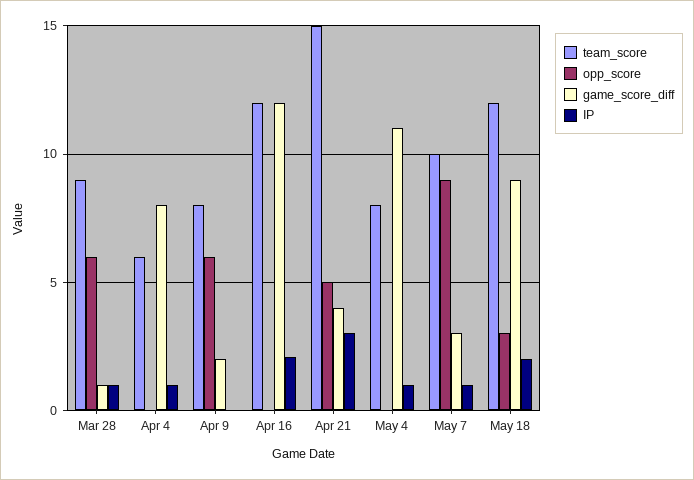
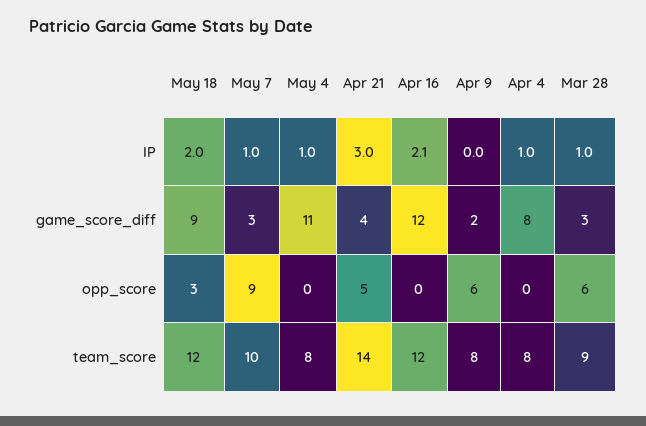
  {
    "team_score": {
      "Mar 28": 9,
-     "Apr 4": 6,
+     "Apr 4": 8,
      "Apr 9": 8,
      "Apr 16": 12,
-     "Apr 21": 15,
+     "Apr 21": 14,
      "May 4": 8,
      "May 7": 10,
      "May 18": 12
    },
    "opp_score": {
      "Mar 28": 6,
      "Apr 4": 0,
      "Apr 9": 6,
      "Apr 16": 0,
      "Apr 21": 5,
      "May 4": 0,
      "May 7": 9,
      "May 18": 3
    },
    "game_score_diff": {
-     "Mar 28": 1,
+     "Mar 28": 3,
      "Apr 4": 8,
      "Apr 9": 2,
      "Apr 16": 12,
      "Apr 21": 4,
      "May 4": 11,
      "May 7": 3,
      "May 18": 9
    },
    "IP": {
      "Mar 28": 1,
      "Apr 4": 1,
      "Apr 9": 0,
      "Apr 16": 2.1,
      "Apr 21": 3,
      "May 4": 1,
      "May 7": 1,
      "May 18": 2
    }
  }

